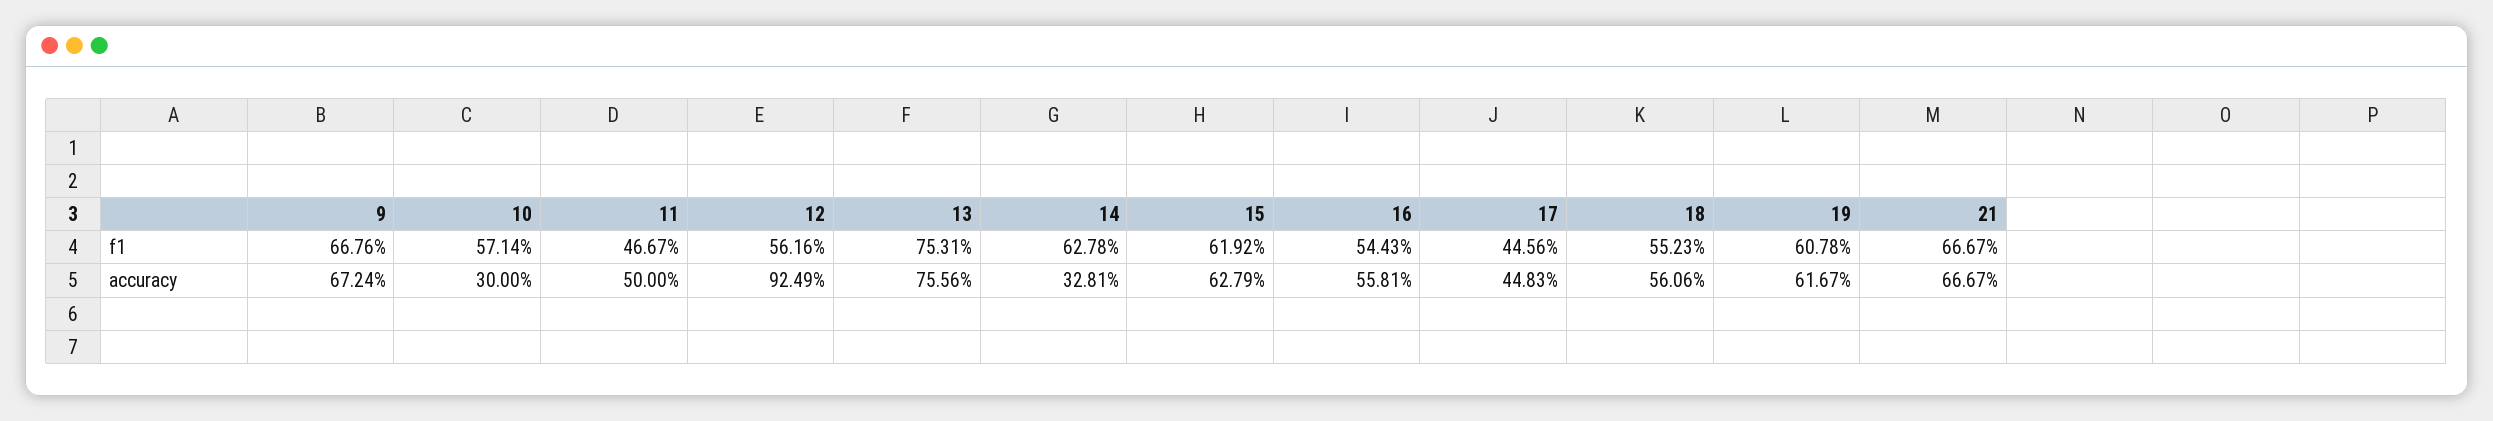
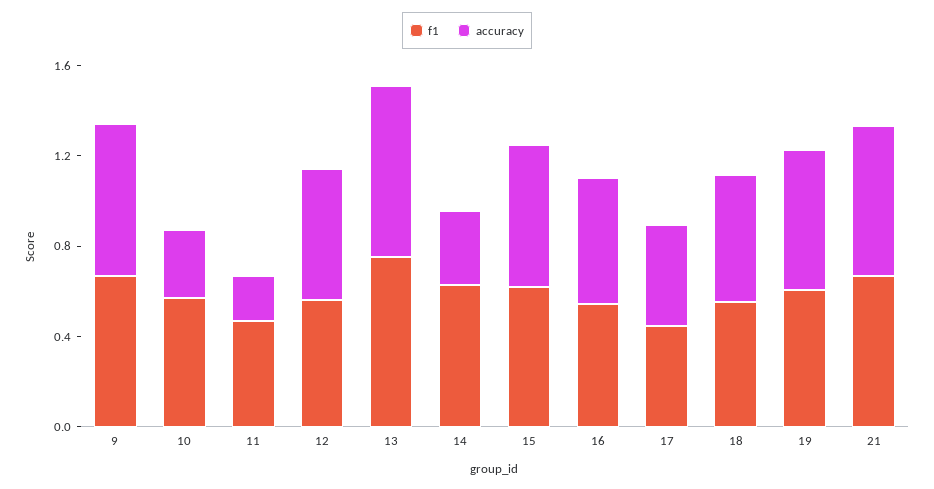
  {
    "f1": {
      "9": 0.6676,
      "10": 0.5714,
      "11": 0.4667,
      "12": 0.5616,
      "13": 0.7531,
      "14": 0.6278,
      "15": 0.6192,
      "16": 0.5443,
      "17": 0.4456,
      "18": 0.5523,
      "19": 0.6078,
      "21": 0.6667
    },
    "accuracy": {
      "9": 0.6724,
      "10": 0.3,
-     "11": 0.5,
+     "11": 0.2,
-     "12": 0.9249,
+     "12": 0.6,
      "13": 0.7556,
      "14": 0.3281,
      "15": 0.6279,
      "16": 0.5581,
      "17": 0.4483,
      "18": 0.5606,
      "19": 0.6167,
      "21": 0.6667
    }
  }

